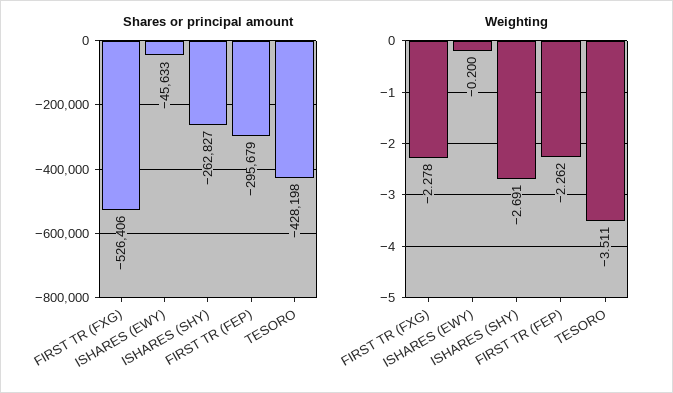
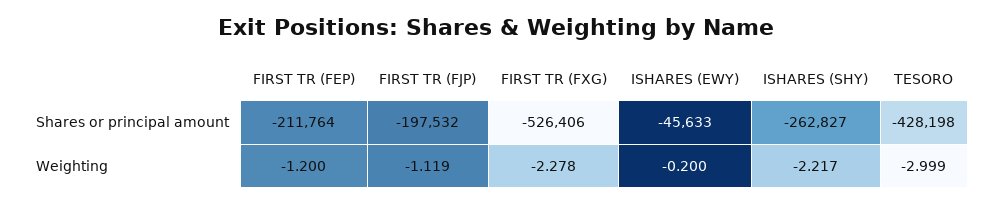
  {
    "Shares or principal amount": {
      "FIRST TR (FXG)": -526406,
      "ISHARES (EWY)": -45633,
      "ISHARES (SHY)": -262827,
-     "FIRST TR (FEP)": -295679,
+     "FIRST TR (FEP)": -211764,
-     "TESORO": -428198
+     "TESORO": -428198,
+     "FIRST TR (FJP)": -197532
    },
    "Weighting": {
      "FIRST TR (FXG)": -2.278,
      "ISHARES (EWY)": -0.2,
-     "ISHARES (SHY)": -2.691,
+     "ISHARES (SHY)": -2.217,
-     "FIRST TR (FEP)": -2.262,
+     "FIRST TR (FEP)": -1.2,
-     "TESORO": -3.511
+     "TESORO": -2.999,
+     "FIRST TR (FJP)": -1.119
    }
  }

